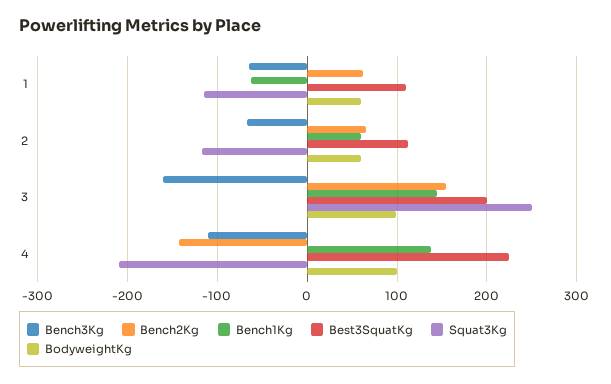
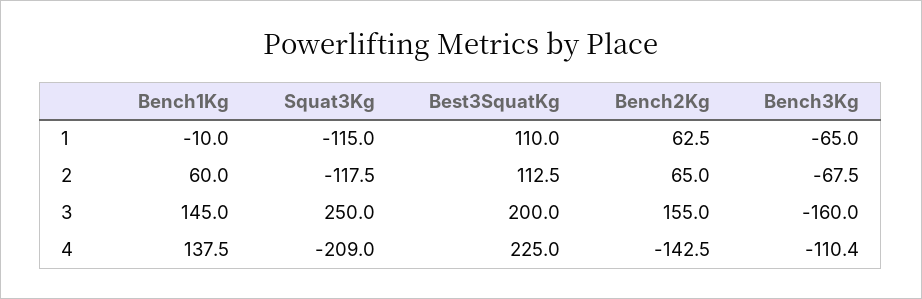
  {
    "Bench3Kg": {
      "1": -65,
      "2": -67.5,
      "3": -160,
      "4": -110.4
    },
    "Bench2Kg": {
      "1": 62.5,
      "2": 65,
      "3": 155,
      "4": -142.5
    },
    "Bench1Kg": {
-     "1": -60,
+     "1": -10,
      "2": 60,
      "3": 145,
      "4": 137.5
    },
    "Best3SquatKg": {
      "1": 110,
      "2": 112.5,
      "3": 200,
      "4": 225
    },
    "Squat3Kg": {
      "1": -115,
      "2": -117.5,
      "3": 250,
      "4": -209
-   },
+   }
-   "BodyweightKg": {
-     "1": 60,
-     "2": 60,
-     "3": 100,
-     "4": 100
-   }
  }

